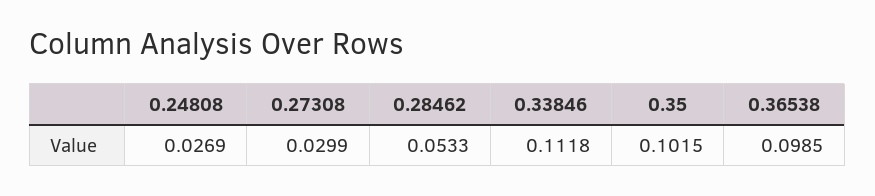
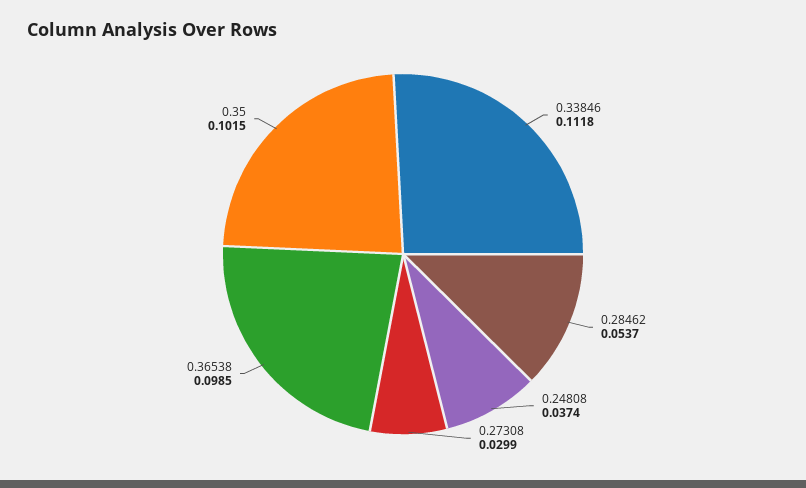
  {
-   "0.24808": 0.0269,
+   "0.24808": 0.0374,
    "0.27308": 0.0299,
-   "0.28462": 0.0533,
+   "0.28462": 0.0537,
    "0.33846": 0.1118,
    "0.35": 0.1015,
    "0.36538": 0.0985
  }

